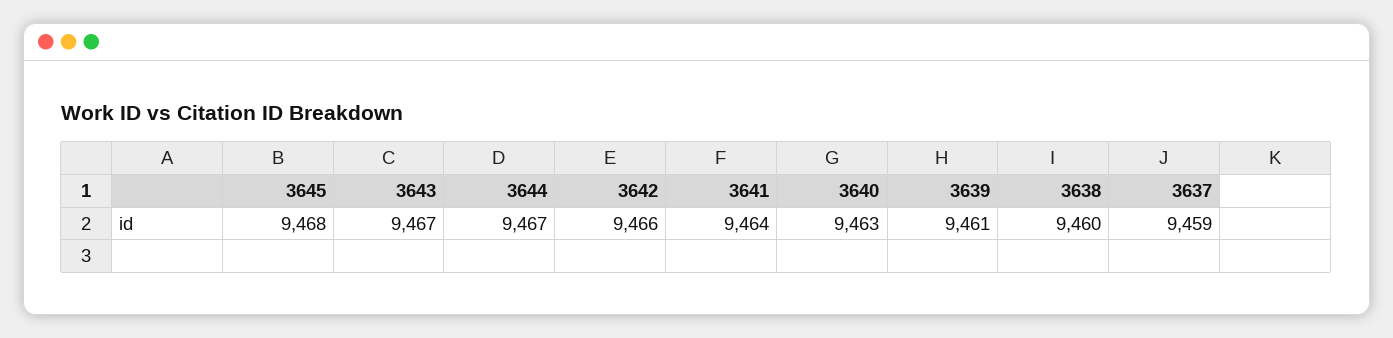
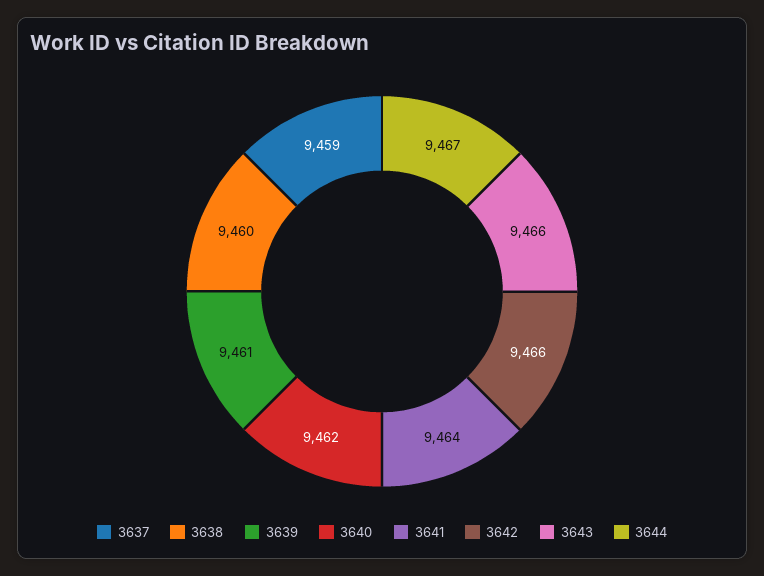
  {
-   "3645": 9468,
-   "3643": 9467,
+   "3643": 9466,
    "3644": 9467,
    "3642": 9466,
    "3641": 9464,
-   "3640": 9463,
+   "3640": 9462,
    "3639": 9461,
    "3638": 9460,
    "3637": 9459
  }

